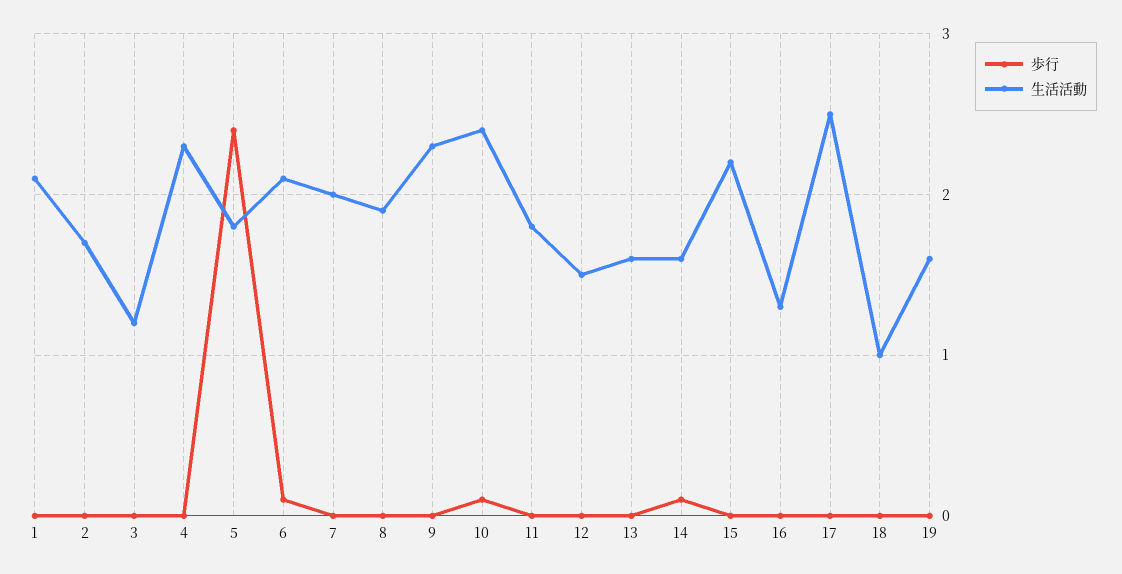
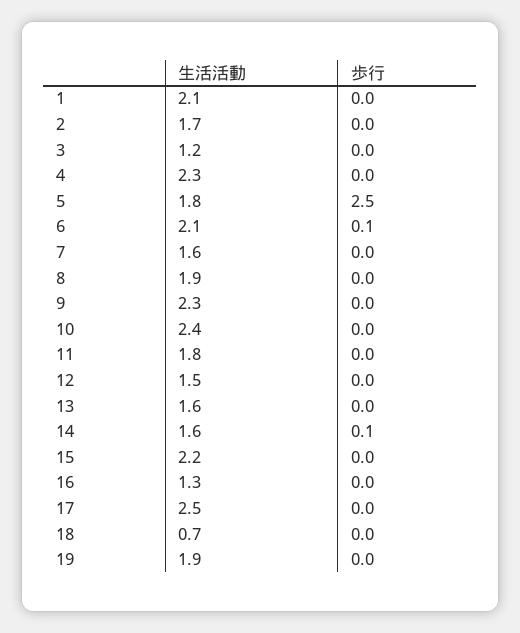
  {
    "歩行": {
      "1": 0,
      "2": 0,
      "3": 0,
      "4": 0,
-     "5": 2.4,
+     "5": 2.5,
      "6": 0.1,
      "7": 0,
      "8": 0,
      "9": 0,
-     "10": 0.1,
+     "10": 0,
      "11": 0,
      "12": 0,
      "13": 0,
      "14": 0.1,
      "15": 0,
      "16": 0,
      "17": 0,
      "18": 0,
      "19": 0
    },
    "生活活動": {
      "1": 2.1,
      "2": 1.7,
      "3": 1.2,
      "4": 2.3,
      "5": 1.8,
      "6": 2.1,
-     "7": 2,
+     "7": 1.6,
      "8": 1.9,
      "9": 2.3,
      "10": 2.4,
      "11": 1.8,
      "12": 1.5,
      "13": 1.6,
      "14": 1.6,
      "15": 2.2,
      "16": 1.3,
      "17": 2.5,
-     "18": 1,
+     "18": 0.7,
-     "19": 1.6
+     "19": 1.9
    }
  }

